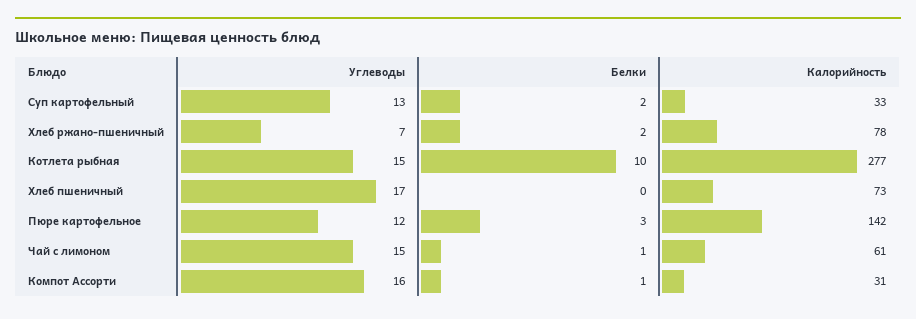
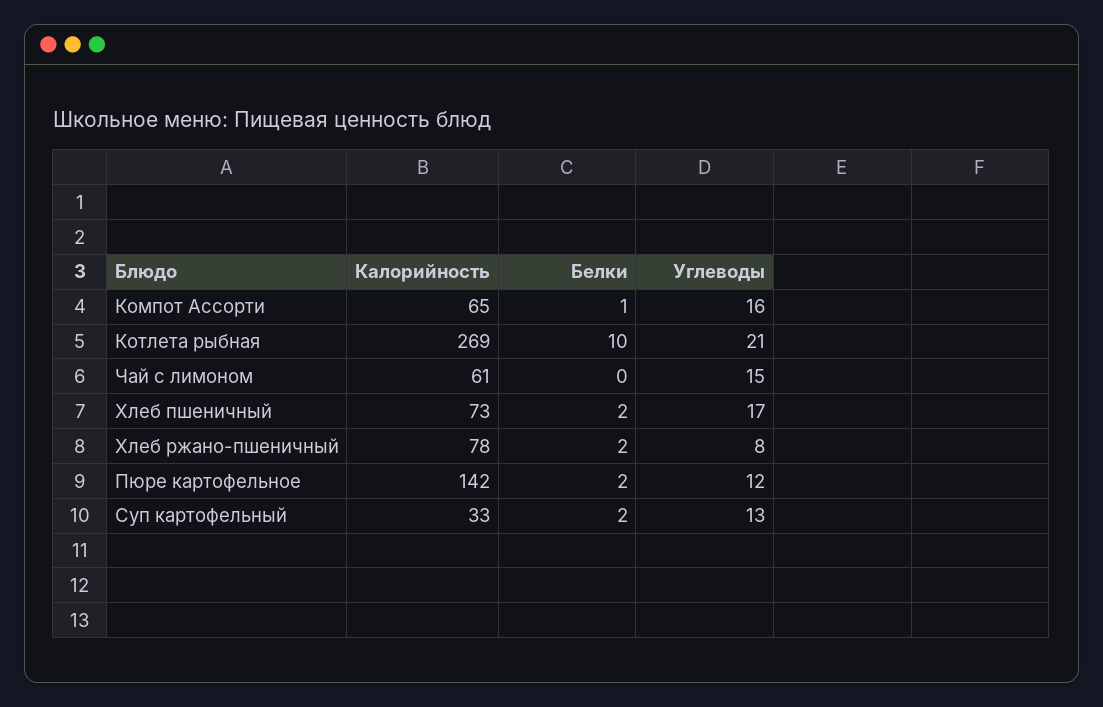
  {
    "Углеводы": {
      "Суп картофельный": 13,
-     "Хлеб ржано-пшеничный": 7,
+     "Хлеб ржано-пшеничный": 8,
-     "Котлета рыбная": 15,
+     "Котлета рыбная": 21,
      "Хлеб пшеничный": 17,
      "Пюре картофельное": 12,
      "Чай с лимоном": 15,
      "Компот Ассорти": 16
    },
    "Белки": {
      "Суп картофельный": 2,
      "Хлеб ржано-пшеничный": 2,
      "Котлета рыбная": 10,
-     "Хлеб пшеничный": 0,
+     "Хлеб пшеничный": 2,
-     "Пюре картофельное": 3,
+     "Пюре картофельное": 2,
-     "Чай с лимоном": 1,
+     "Чай с лимоном": 0,
      "Компот Ассорти": 1
    },
    "Калорийность": {
      "Суп картофельный": 33,
      "Хлеб ржано-пшеничный": 78,
-     "Котлета рыбная": 277,
+     "Котлета рыбная": 269,
      "Хлеб пшеничный": 73,
      "Пюре картофельное": 142,
      "Чай с лимоном": 61,
-     "Компот Ассорти": 31
+     "Компот Ассорти": 65
    }
  }

